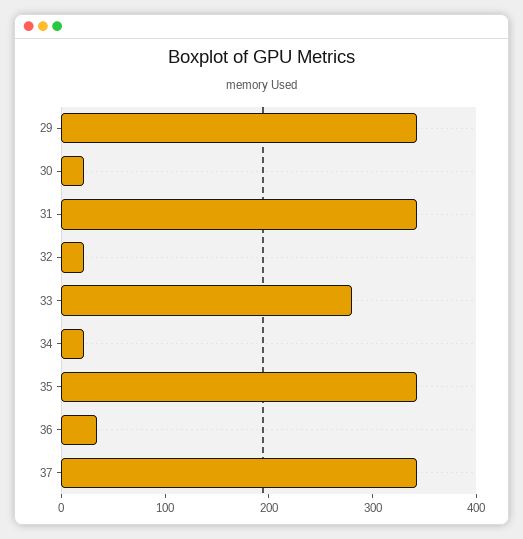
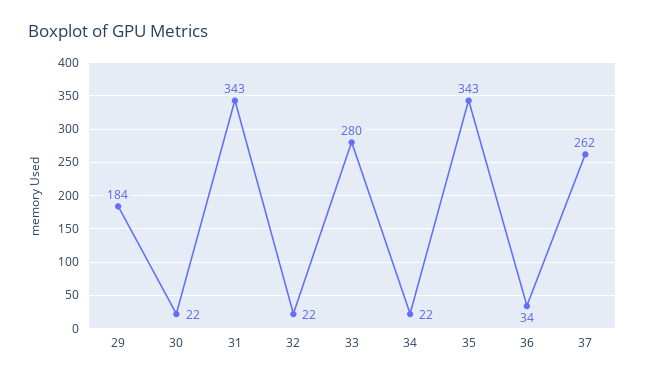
  {
-   "29": 340,
+   "29": 184,
    "30": 22,
    "31": 343,
    "32": 22,
    "33": 280,
    "34": 22,
    "35": 343,
    "36": 34,
-   "37": 340
+   "37": 262
  }

